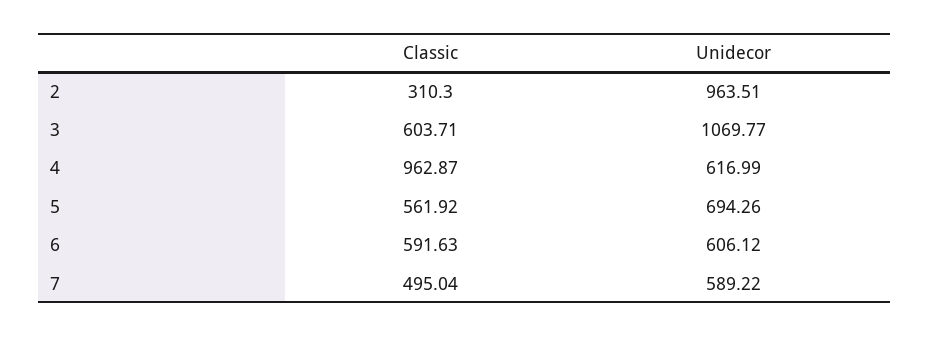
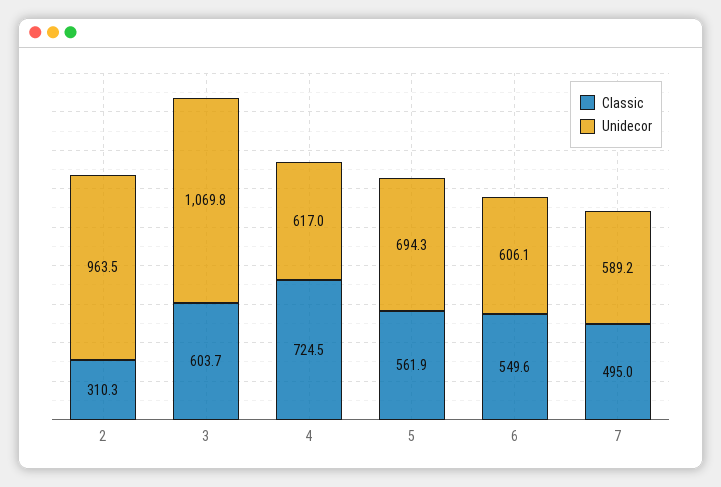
  {
    "Classic": {
      "2": 310.3,
      "3": 603.71,
-     "4": 962.87,
+     "4": 724.5,
      "5": 561.92,
-     "6": 591.63,
+     "6": 549.6,
      "7": 495.04
    },
    "Unidecor": {
      "2": 963.51,
      "3": 1069.77,
      "4": 616.99,
      "5": 694.26,
      "6": 606.12,
      "7": 589.22
    }
  }

